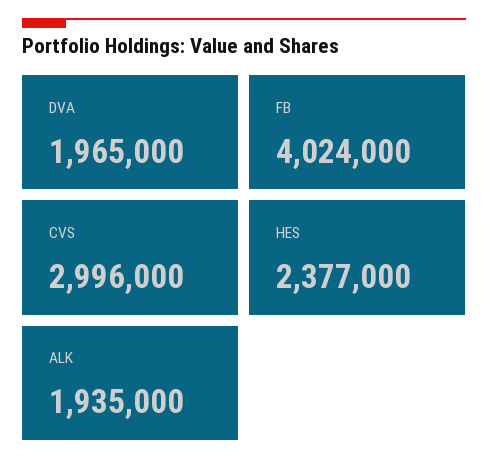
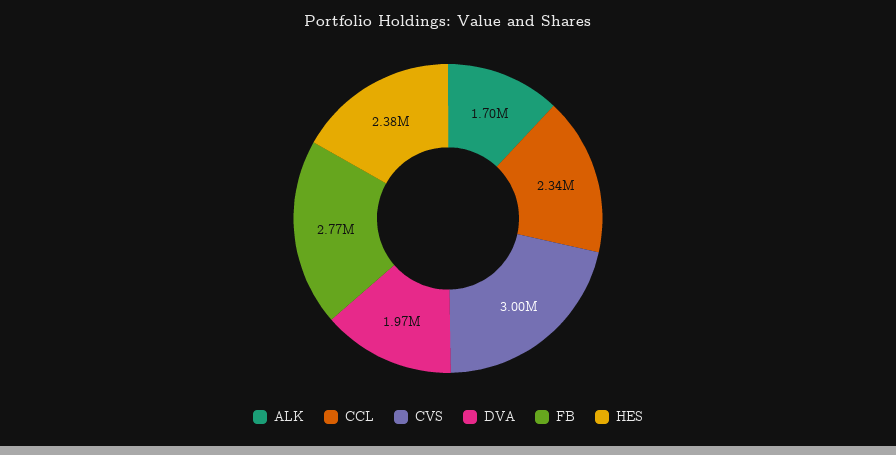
  {
    "DVA": 1965000,
-   "FB": 4024000,
+   "FB": 2770000,
    "CVS": 2996000,
    "HES": 2377000,
-   "ALK": 1935000
+   "ALK": 1700000,
+   "CCL": 2340000
  }

